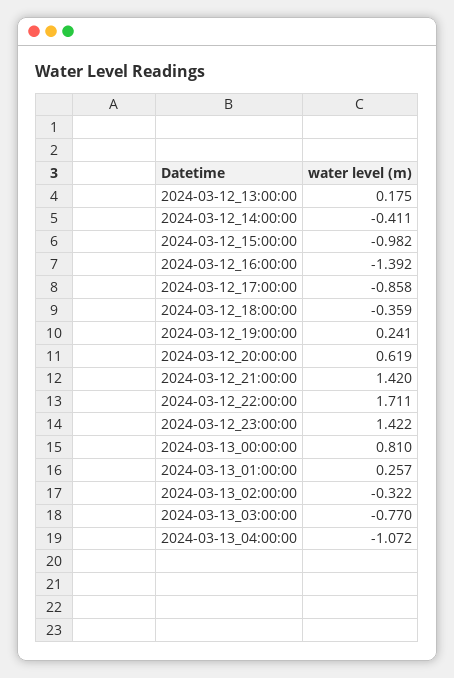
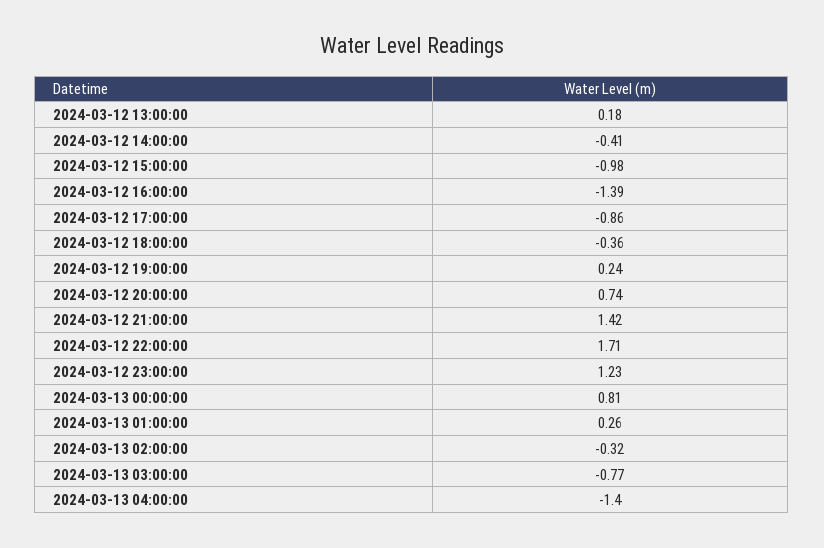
  {
    "2024-03-12_13:00:00": 0.175,
    "2024-03-12_14:00:00": -0.411,
    "2024-03-12_15:00:00": -0.982,
    "2024-03-12_16:00:00": -1.392,
    "2024-03-12_17:00:00": -0.858,
    "2024-03-12_18:00:00": -0.359,
    "2024-03-12_19:00:00": 0.241,
-   "2024-03-12_20:00:00": 0.619,
+   "2024-03-12_20:00:00": 0.74,
    "2024-03-12_21:00:00": 1.42,
    "2024-03-12_22:00:00": 1.711,
-   "2024-03-12_23:00:00": 1.422,
+   "2024-03-12_23:00:00": 1.23,
    "2024-03-13_00:00:00": 0.81,
    "2024-03-13_01:00:00": 0.257,
    "2024-03-13_02:00:00": -0.322,
    "2024-03-13_03:00:00": -0.77,
-   "2024-03-13_04:00:00": -1.072
+   "2024-03-13_04:00:00": -1.4
  }

